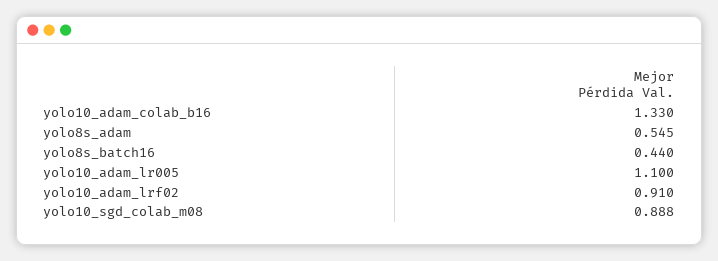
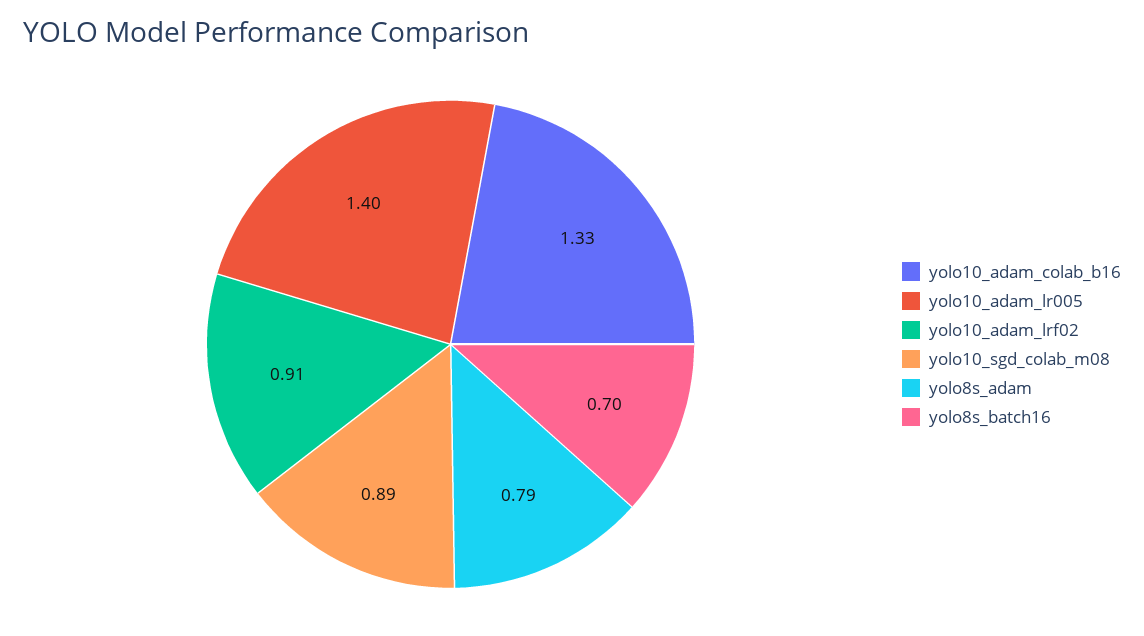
  {
    "yolo10_adam_colab_b16": 1.33,
-   "yolo8s_adam": 0.545,
+   "yolo8s_adam": 0.79,
-   "yolo8s_batch16": 0.44,
+   "yolo8s_batch16": 0.7,
-   "yolo10_adam_lr005": 1.1,
+   "yolo10_adam_lr005": 1.4,
    "yolo10_adam_lrf02": 0.91,
    "yolo10_sgd_colab_m08": 0.888
  }

